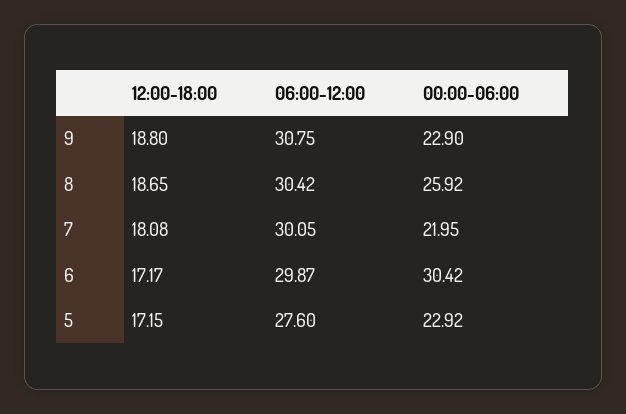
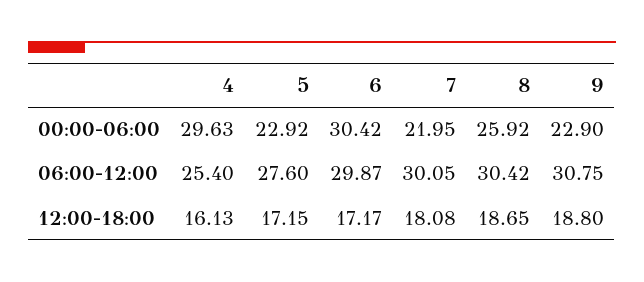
  {
    "12:00-18:00": {
      "9": 18.8,
      "8": 18.65,
      "7": 18.08,
      "6": 17.17,
-     "5": 17.15
+     "5": 17.15,
+     "4": 16.13
    },
    "06:00-12:00": {
      "9": 30.75,
      "8": 30.42,
      "7": 30.05,
      "6": 29.87,
-     "5": 27.6
+     "5": 27.6,
+     "4": 25.4
    },
    "00:00-06:00": {
      "9": 22.9,
      "8": 25.92,
      "7": 21.95,
      "6": 30.42,
-     "5": 22.92
+     "5": 22.92,
+     "4": 29.63
    }
  }

